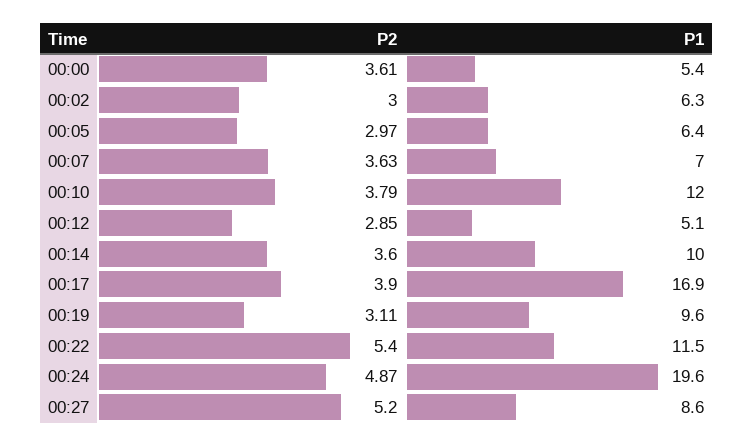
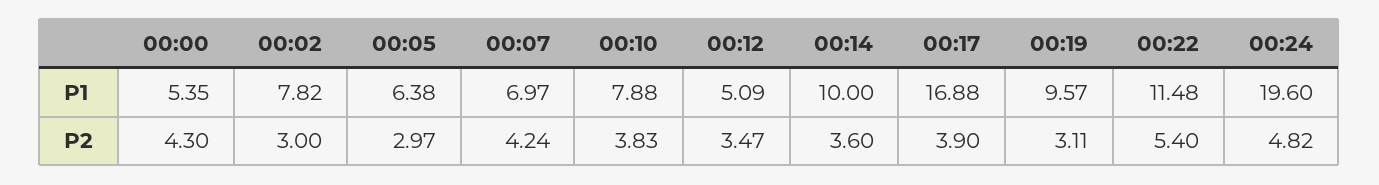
  {
    "P2": {
-     "00:00": 3.61,
+     "00:00": 4.3,
      "00:02": 3,
      "00:05": 2.97,
-     "00:07": 3.63,
+     "00:07": 4.24,
-     "00:10": 3.79,
+     "00:10": 3.83,
-     "00:12": 2.85,
+     "00:12": 3.47,
      "00:14": 3.6,
      "00:17": 3.9,
      "00:19": 3.11,
      "00:22": 5.4,
-     "00:24": 4.87,
+     "00:24": 4.82
-     "00:27": 5.2
    },
    "P1": {
      "00:00": 5.35,
-     "00:02": 6.3,
+     "00:02": 7.82,
      "00:05": 6.38,
      "00:07": 6.97,
-     "00:10": 12,
+     "00:10": 7.88,
      "00:12": 5.09,
      "00:14": 10,
      "00:17": 16.88,
      "00:19": 9.57,
      "00:22": 11.48,
-     "00:24": 19.6,
+     "00:24": 19.6
-     "00:27": 8.6
    }
  }

